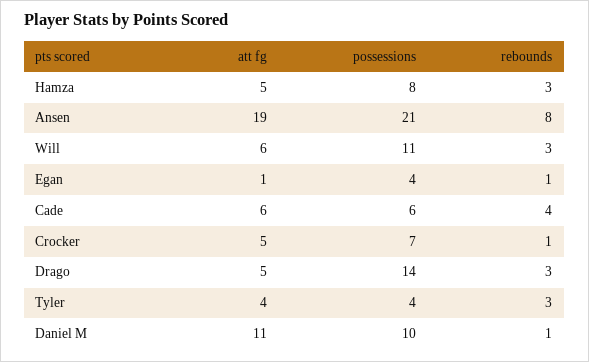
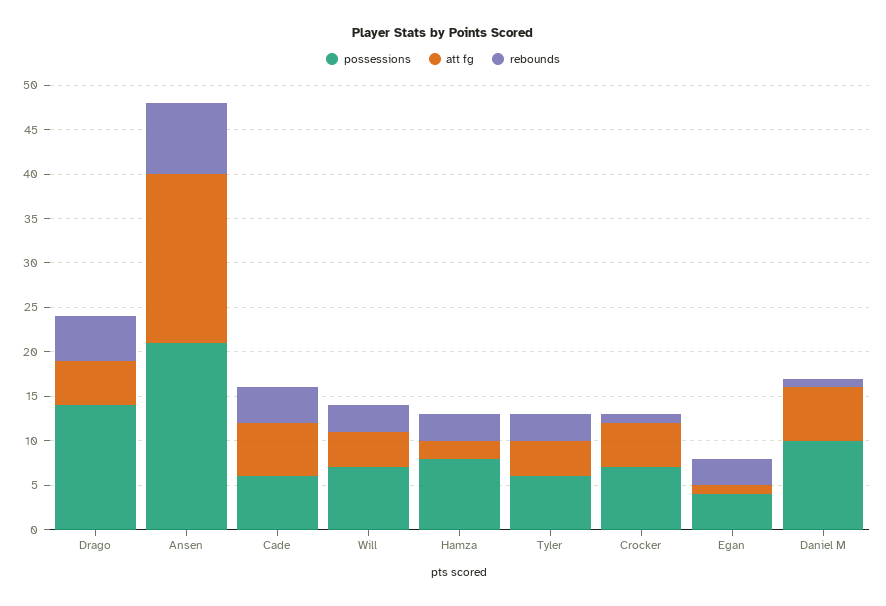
  {
    "att fg": {
-     "Hamza": 5,
+     "Hamza": 2,
      "Ansen": 19,
-     "Will": 6,
+     "Will": 4,
      "Egan": 1,
      "Cade": 6,
      "Crocker": 5,
      "Drago": 5,
      "Tyler": 4,
-     "Daniel M": 11
+     "Daniel M": 6
    },
    "possessions": {
      "Hamza": 8,
      "Ansen": 21,
-     "Will": 11,
+     "Will": 7,
      "Egan": 4,
      "Cade": 6,
      "Crocker": 7,
      "Drago": 14,
-     "Tyler": 4,
+     "Tyler": 6,
      "Daniel M": 10
    },
    "rebounds": {
      "Hamza": 3,
      "Ansen": 8,
      "Will": 3,
-     "Egan": 1,
+     "Egan": 3,
      "Cade": 4,
      "Crocker": 1,
-     "Drago": 3,
+     "Drago": 5,
      "Tyler": 3,
      "Daniel M": 1
    }
  }

